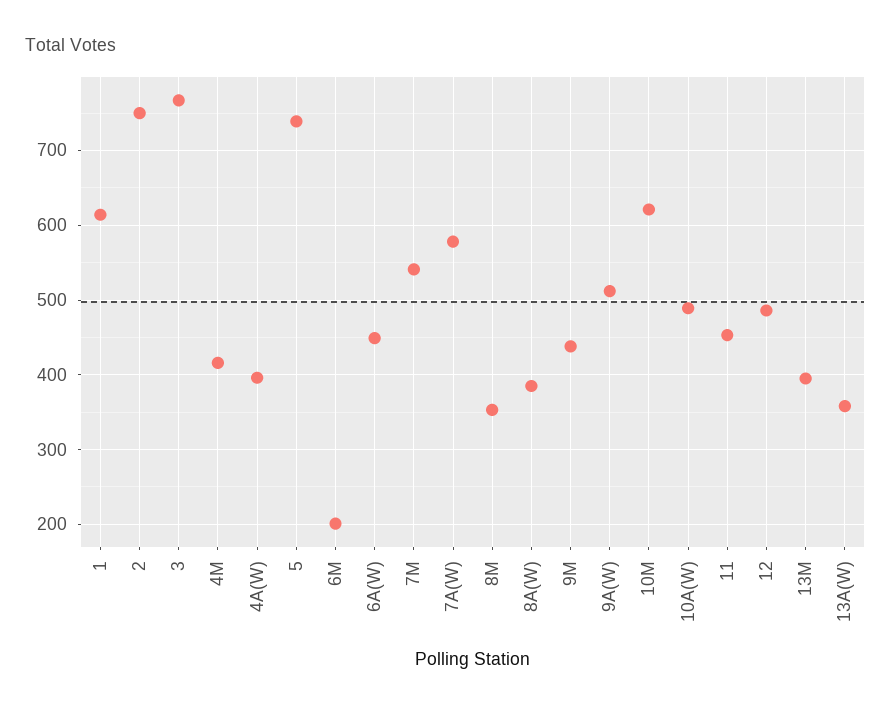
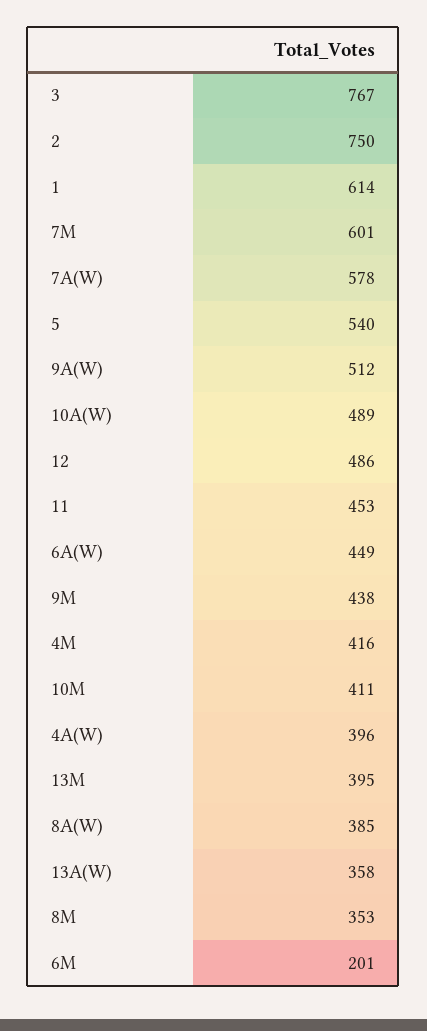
  {
    "1": 614,
    "2": 750,
    "3": 767,
    "4M": 416,
    "4A(W)": 396,
-   "5": 740,
+   "5": 540,
    "6M": 201,
    "6A(W)": 449,
-   "7M": 540,
+   "7M": 601,
    "7A(W)": 578,
    "8M": 353,
    "8A(W)": 385,
    "9M": 438,
    "9A(W)": 512,
-   "10M": 620,
+   "10M": 411,
    "10A(W)": 489,
    "11": 453,
    "12": 486,
    "13M": 395,
    "13A(W)": 358
  }

